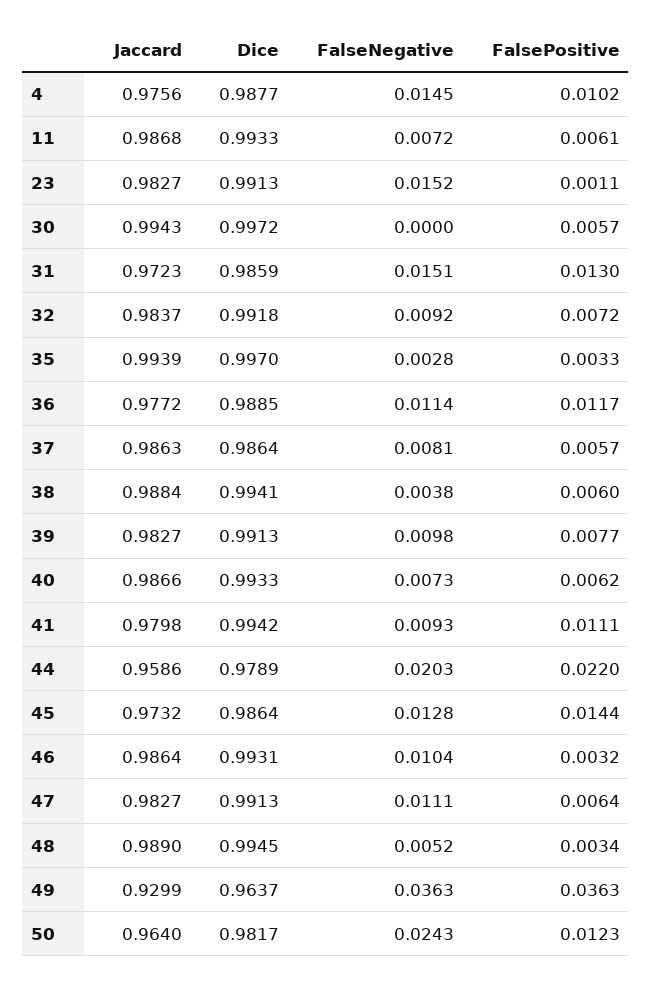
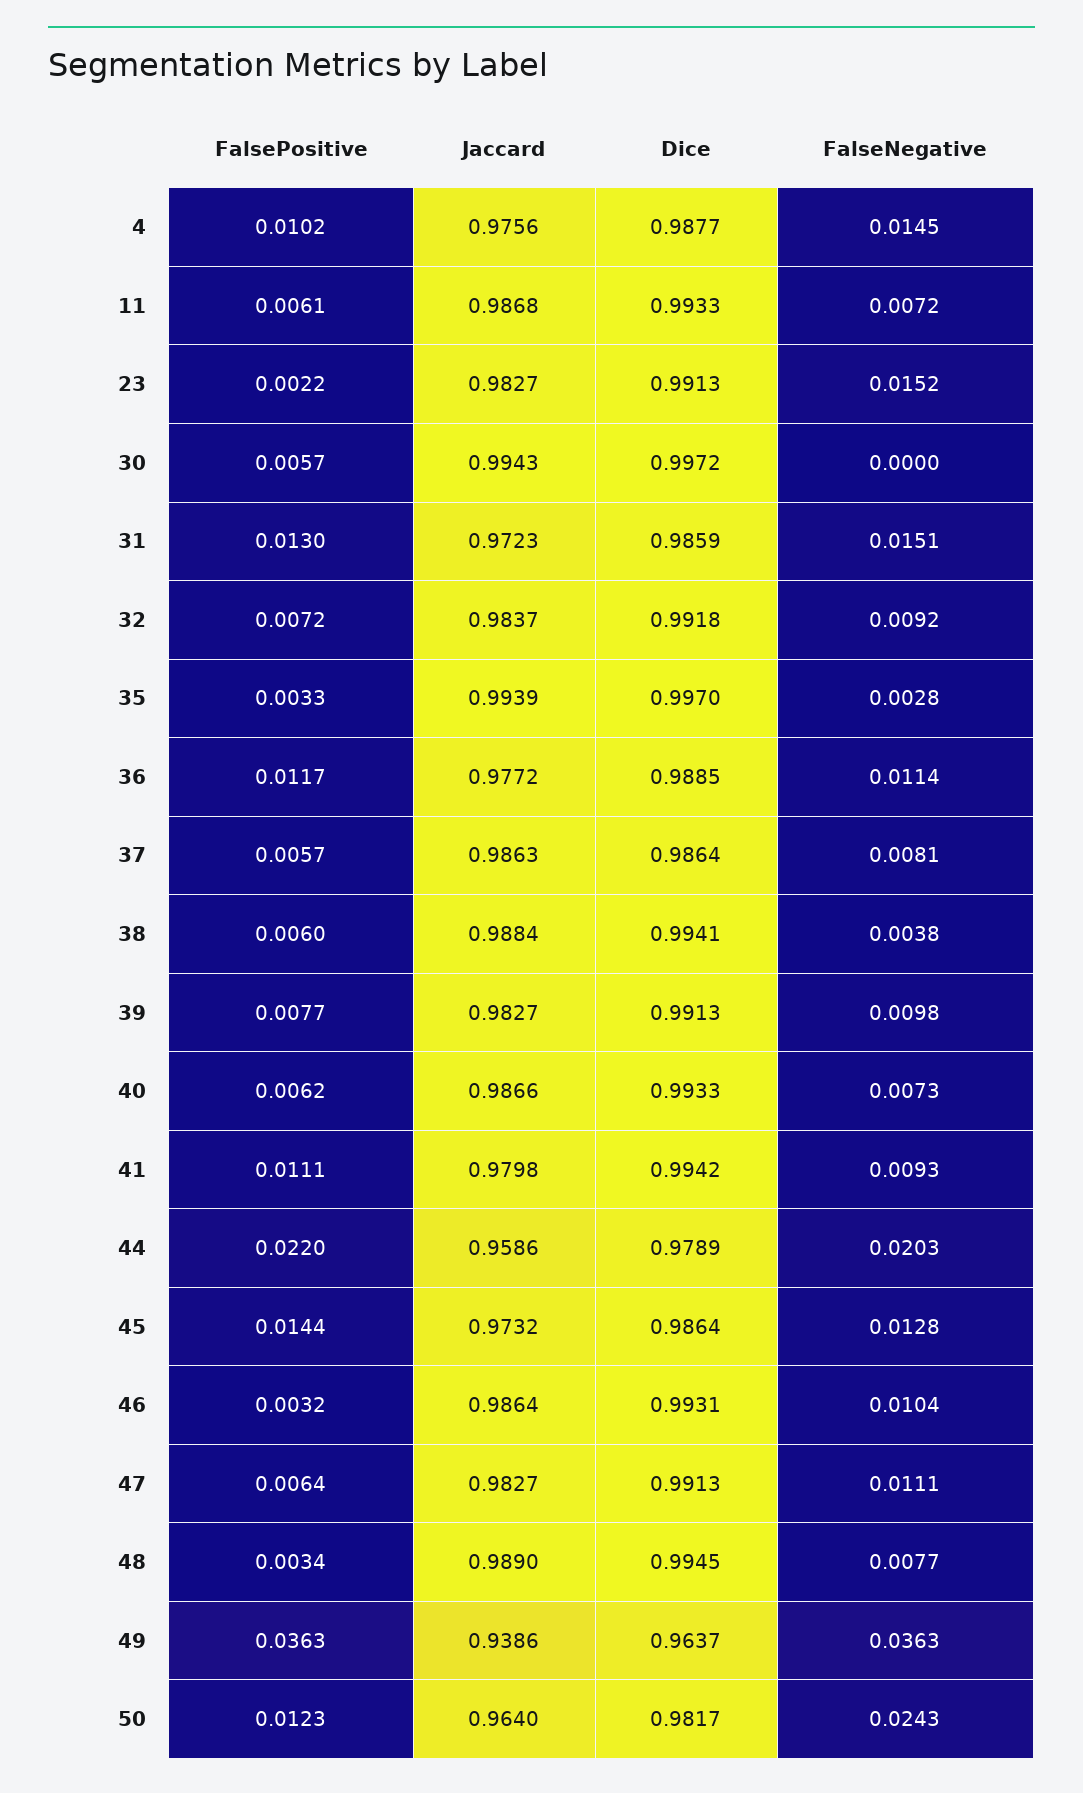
  {
    "Jaccard": {
      "4": 0.9756,
      "11": 0.9868,
      "23": 0.9827,
      "30": 0.9943,
      "31": 0.9723,
      "32": 0.9837,
      "35": 0.9939,
      "36": 0.9772,
      "37": 0.9863,
      "38": 0.9884,
      "39": 0.9827,
      "40": 0.9866,
      "41": 0.9798,
      "44": 0.9586,
      "45": 0.9732,
      "46": 0.9864,
      "47": 0.9827,
      "48": 0.989,
-     "49": 0.9299,
+     "49": 0.9386,
      "50": 0.964
    },
    "Dice": {
      "4": 0.9877,
      "11": 0.9933,
      "23": 0.9913,
      "30": 0.9972,
      "31": 0.9859,
      "32": 0.9918,
      "35": 0.997,
      "36": 0.9885,
      "37": 0.9864,
      "38": 0.9941,
      "39": 0.9913,
      "40": 0.9933,
      "41": 0.9942,
      "44": 0.9789,
      "45": 0.9864,
      "46": 0.9931,
      "47": 0.9913,
      "48": 0.9945,
      "49": 0.9637,
      "50": 0.9817
    },
    "FalseNegative": {
      "4": 0.0145,
      "11": 0.0072,
      "23": 0.0152,
      "30": 0,
      "31": 0.0151,
      "32": 0.0092,
      "35": 0.0028,
      "36": 0.0114,
      "37": 0.0081,
      "38": 0.0038,
      "39": 0.0098,
      "40": 0.0073,
      "41": 0.0093,
      "44": 0.0203,
      "45": 0.0128,
      "46": 0.0104,
      "47": 0.0111,
-     "48": 0.0052,
+     "48": 0.0077,
      "49": 0.0363,
      "50": 0.0243
    },
    "FalsePositive": {
      "4": 0.0102,
      "11": 0.0061,
-     "23": 0.0011,
+     "23": 0.0022,
      "30": 0.0057,
      "31": 0.013,
      "32": 0.0072,
      "35": 0.0033,
      "36": 0.0117,
      "37": 0.0057,
      "38": 0.006,
      "39": 0.0077,
      "40": 0.0062,
      "41": 0.0111,
      "44": 0.022,
      "45": 0.0144,
      "46": 0.0032,
      "47": 0.0064,
      "48": 0.0034,
      "49": 0.0363,
      "50": 0.0123
    }
  }

